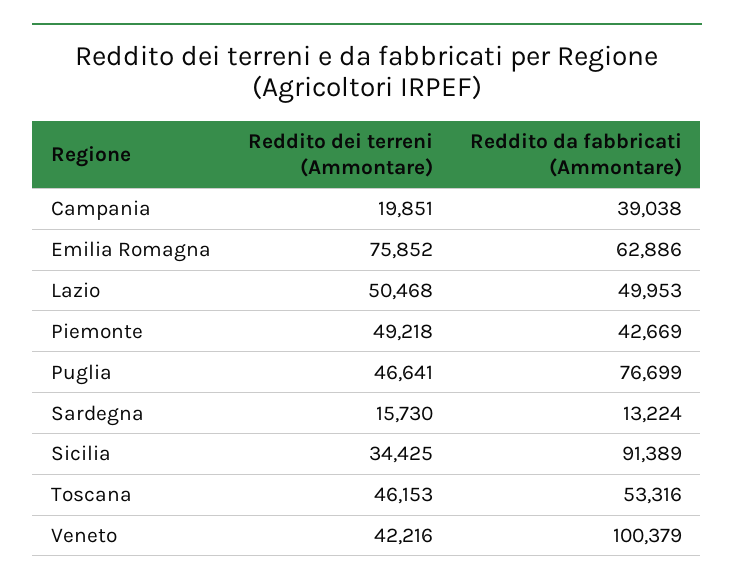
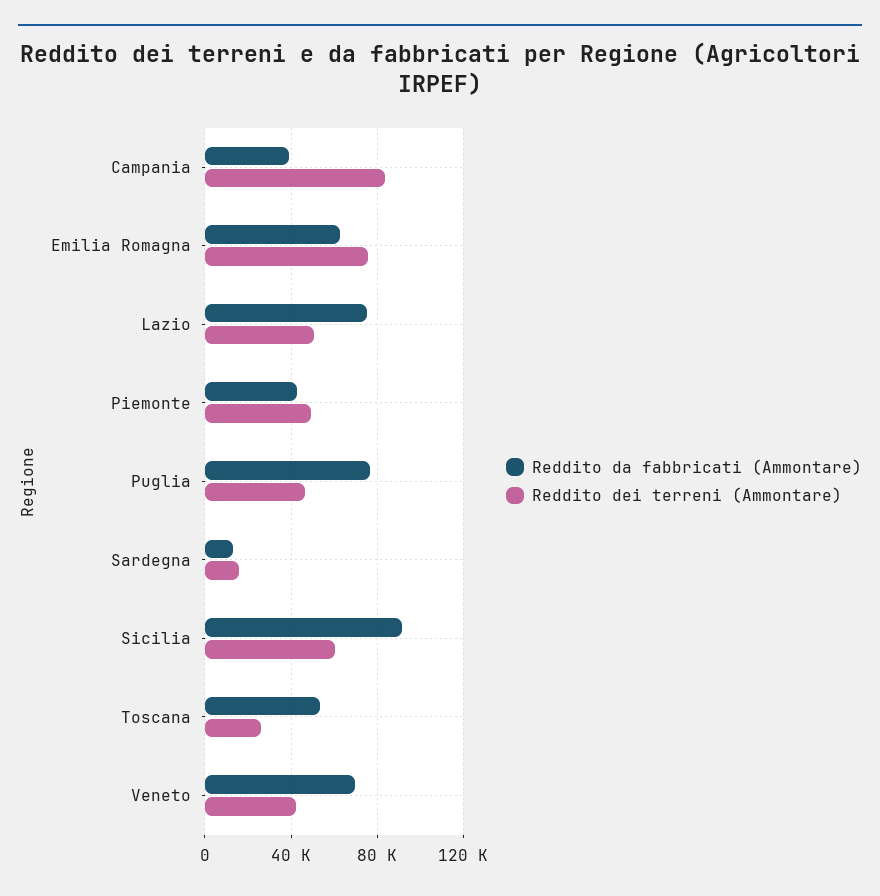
  {
    "Reddito dei terreni (Ammontare)": {
-     "Campania": 19851,
+     "Campania": 85000,
      "Emilia Romagna": 75852,
      "Lazio": 50468,
      "Piemonte": 49218,
      "Puglia": 46641,
      "Sardegna": 15730,
-     "Sicilia": 34425,
+     "Sicilia": 60000,
-     "Toscana": 46153,
+     "Toscana": 25000,
      "Veneto": 42216
    },
    "Reddito da fabbricati (Ammontare)": {
      "Campania": 39038,
      "Emilia Romagna": 62886,
-     "Lazio": 49953,
+     "Lazio": 75000,
      "Piemonte": 42669,
      "Puglia": 76699,
      "Sardegna": 13224,
      "Sicilia": 91389,
      "Toscana": 53316,
-     "Veneto": 100379
+     "Veneto": 70000
    }
  }

